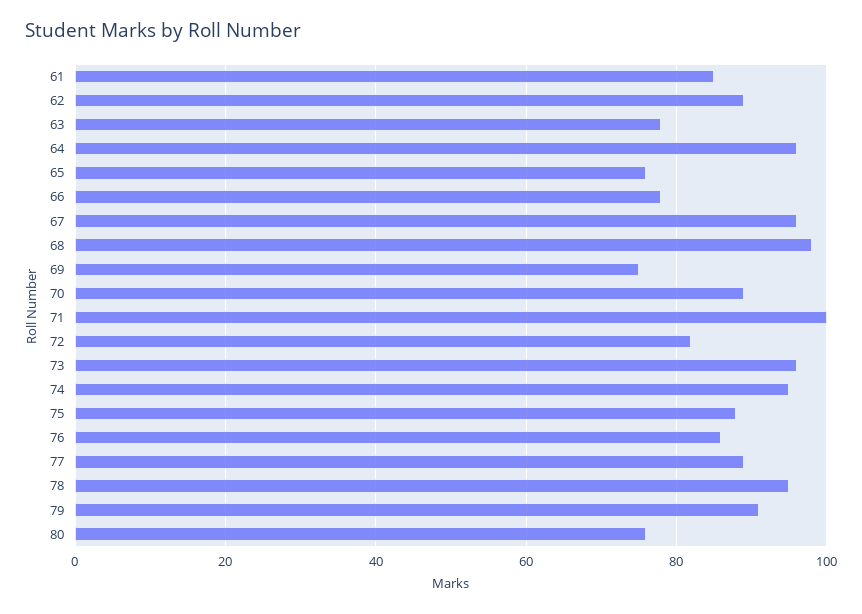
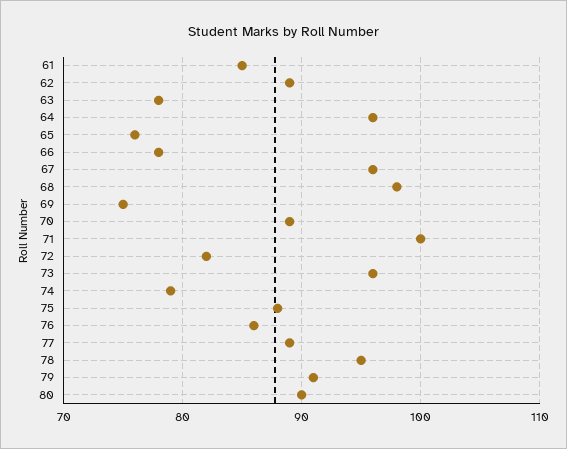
  {
    "61": 85,
    "62": 89,
    "63": 78,
    "64": 96,
    "65": 76,
    "66": 78,
    "67": 96,
    "68": 98,
    "69": 75,
    "70": 89,
    "71": 100,
    "72": 82,
    "73": 96,
-   "74": 95,
+   "74": 79,
    "75": 88,
    "76": 86,
    "77": 89,
    "78": 95,
    "79": 91,
-   "80": 75
+   "80": 90
  }

